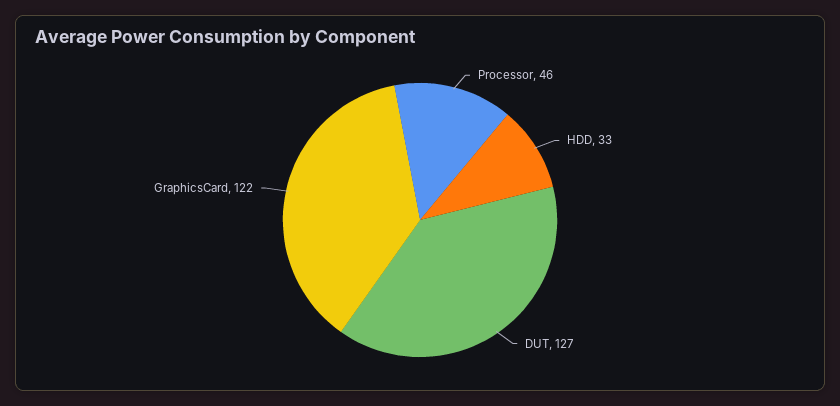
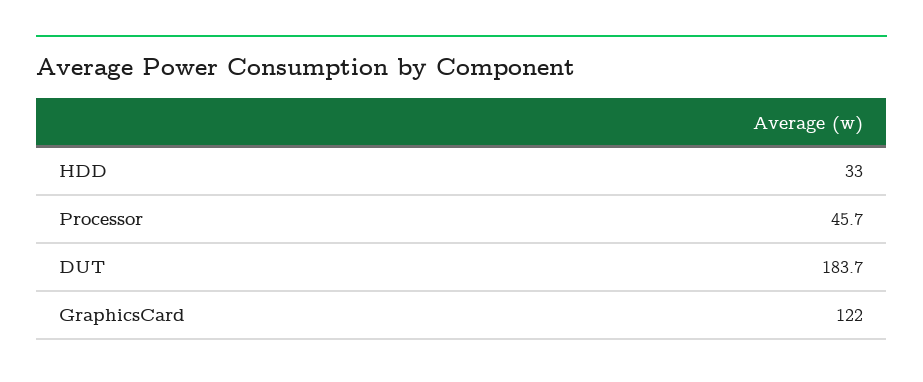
  {
    "Processor": 45.7,
    "HDD": 33,
-   "DUT": 127,
+   "DUT": 183.7,
    "GraphicsCard": 122
  }

